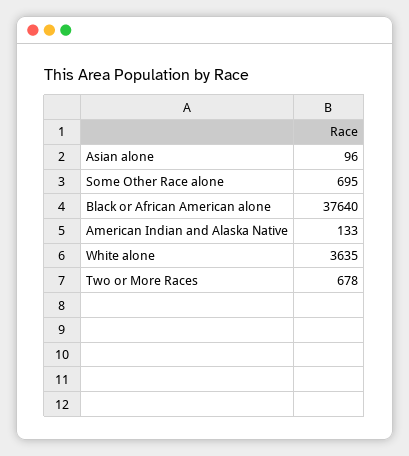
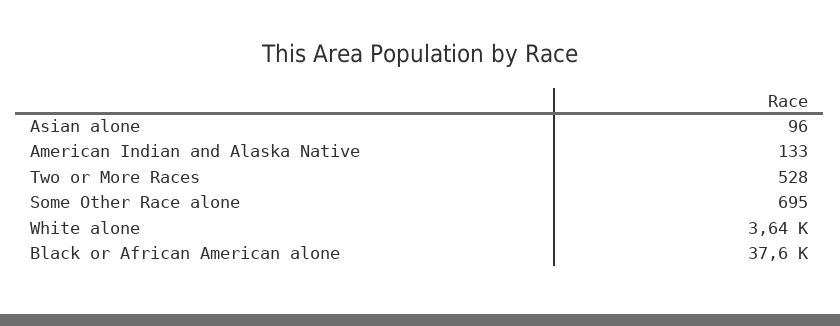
  {
    "Asian alone": 96,
    "Some Other Race alone": 695,
    "Black or African American alone": 37640,
    "American Indian and Alaska Native": 133,
    "White alone": 3635,
-   "Two or More Races": 678
+   "Two or More Races": 528
  }

